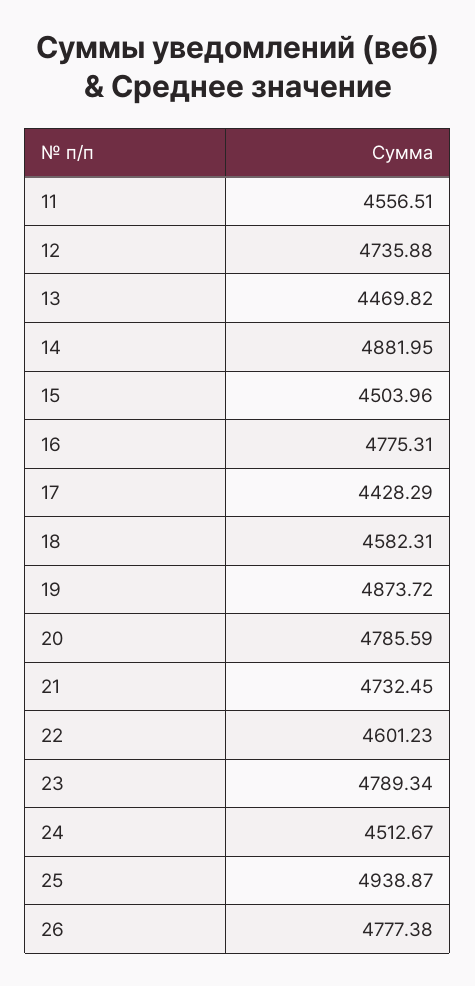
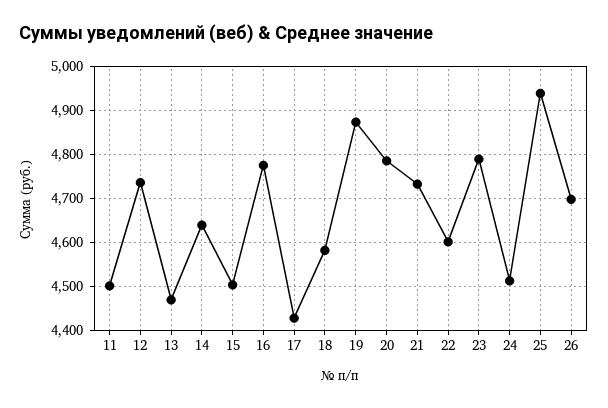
  {
-   "11": 4556.51,
+   "11": 4500,
    "12": 4735.88,
    "13": 4469.82,
-   "14": 4881.95,
+   "14": 4640,
    "15": 4503.96,
    "16": 4775.31,
    "17": 4428.29,
    "18": 4582.31,
    "19": 4873.72,
    "20": 4785.59,
    "21": 4732.45,
    "22": 4601.23,
    "23": 4789.34,
    "24": 4512.67,
    "25": 4938.87,
-   "26": 4777.38
+   "26": 4700
  }

